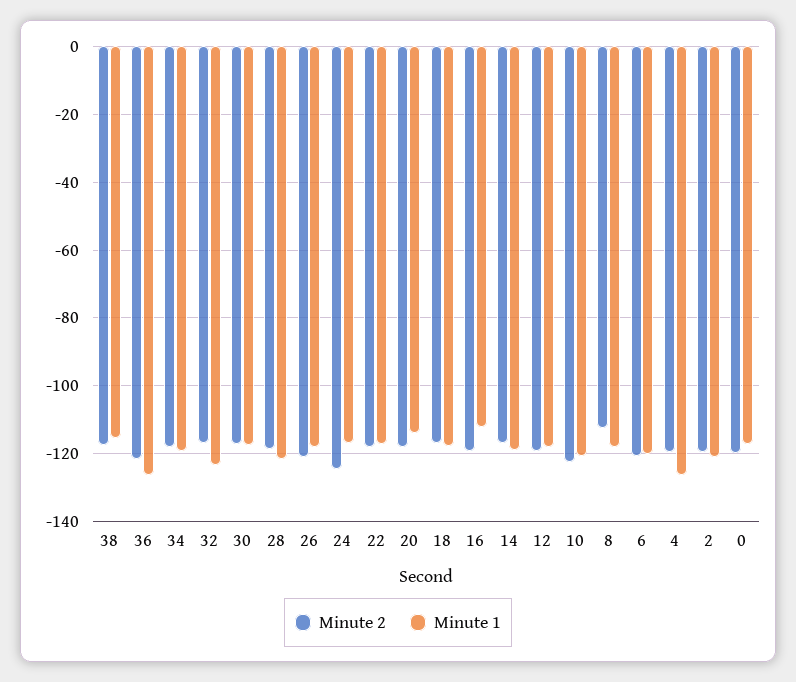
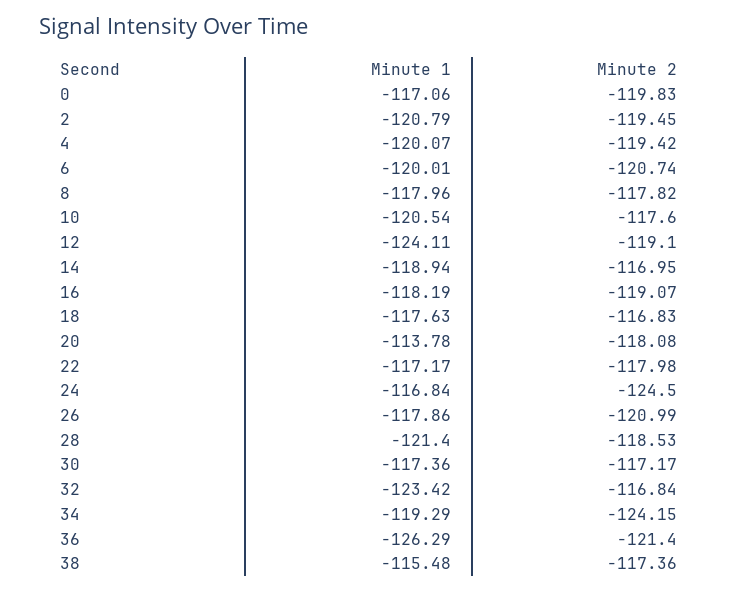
  {
    "Minute 2": {
      "38": -117.36,
      "36": -121.4,
-     "34": -118,
+     "34": -124.15,
      "32": -116.84,
      "30": -117.17,
      "28": -118.53,
      "26": -120.99,
      "24": -124.5,
      "22": -117.98,
      "20": -118.08,
      "18": -116.83,
      "16": -119.07,
      "14": -116.95,
      "12": -119.1,
-     "10": -122,
+     "10": -117.6,
-     "8": -112,
+     "8": -117.82,
      "6": -120.74,
      "4": -119.42,
      "2": -119.45,
      "0": -119.83
    },
    "Minute 1": {
      "38": -115.48,
      "36": -126.29,
      "34": -119.29,
      "32": -123.42,
      "30": -117.36,
      "28": -121.4,
      "26": -117.86,
      "24": -116.84,
      "22": -117.17,
      "20": -113.78,
      "18": -117.63,
-     "16": -112,
+     "16": -118.19,
      "14": -118.94,
-     "12": -118,
+     "12": -124.11,
      "10": -120.54,
      "8": -117.96,
      "6": -120.01,
-     "4": -126,
+     "4": -120.07,
      "2": -120.79,
      "0": -117.06
    }
  }

